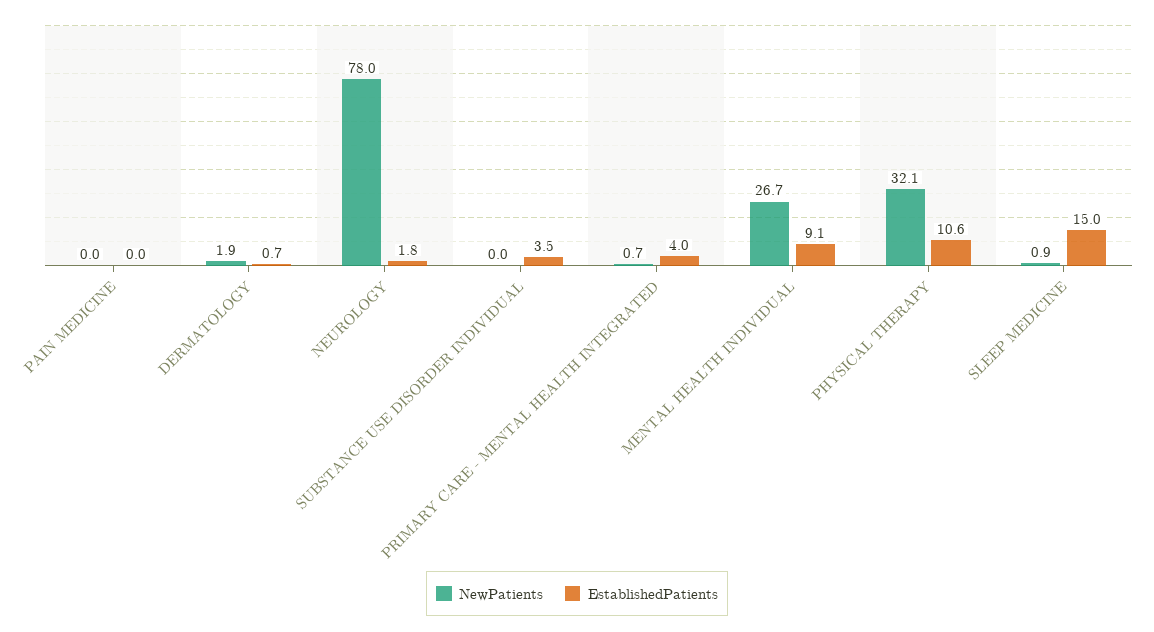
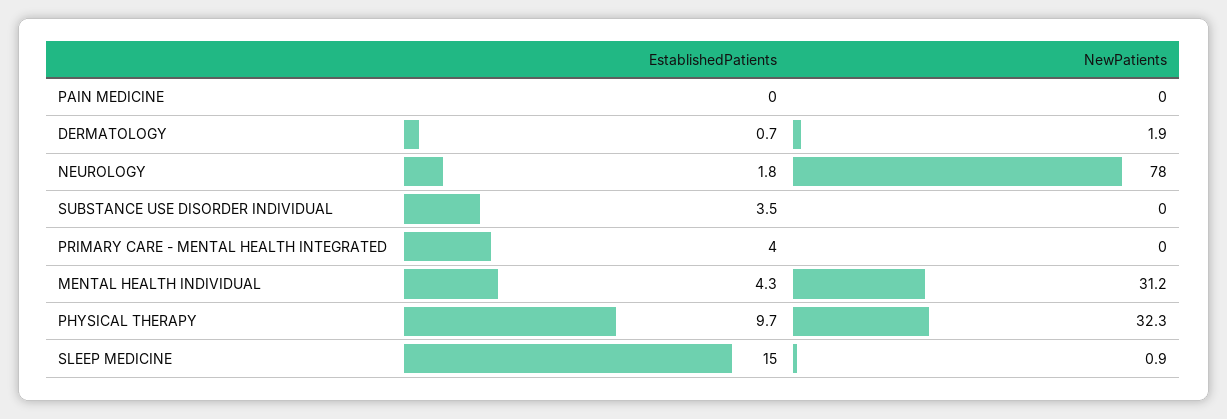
  {
    "NewPatients": {
      "PAIN MEDICINE": 0,
      "DERMATOLOGY": 1.9,
      "NEUROLOGY": 78,
      "SUBSTANCE USE DISORDER INDIVIDUAL": 0,
-     "PRIMARY CARE - MENTAL HEALTH INTEGRATED": 0.7,
+     "PRIMARY CARE - MENTAL HEALTH INTEGRATED": 0,
-     "MENTAL HEALTH INDIVIDUAL": 26.7,
+     "MENTAL HEALTH INDIVIDUAL": 31.2,
-     "PHYSICAL THERAPY": 32.1,
+     "PHYSICAL THERAPY": 32.3,
      "SLEEP MEDICINE": 0.9
    },
    "EstablishedPatients": {
      "PAIN MEDICINE": 0,
      "DERMATOLOGY": 0.7,
      "NEUROLOGY": 1.8,
      "SUBSTANCE USE DISORDER INDIVIDUAL": 3.5,
      "PRIMARY CARE - MENTAL HEALTH INTEGRATED": 4,
-     "MENTAL HEALTH INDIVIDUAL": 9.1,
+     "MENTAL HEALTH INDIVIDUAL": 4.3,
-     "PHYSICAL THERAPY": 10.6,
+     "PHYSICAL THERAPY": 9.7,
      "SLEEP MEDICINE": 15
    }
  }

